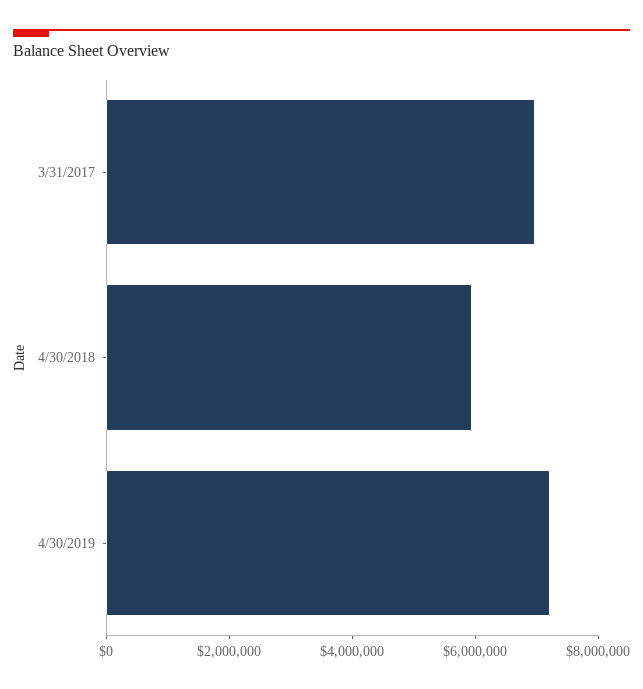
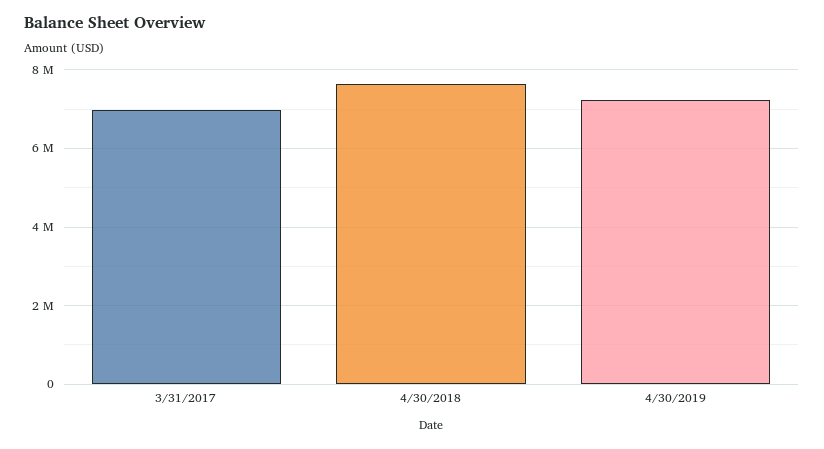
  {
    "3/31/2017": 7000000,
-   "4/30/2018": 6000000,
+   "4/30/2018": 7600000,
    "4/30/2019": 7200000
  }

